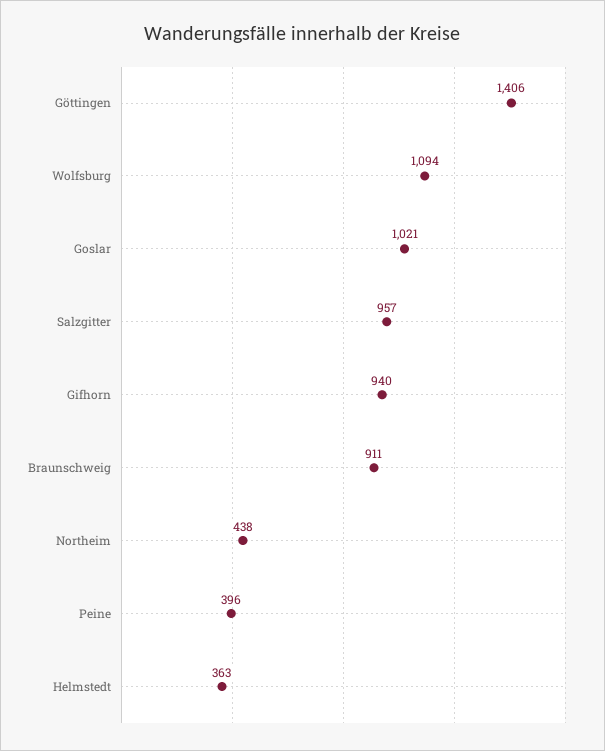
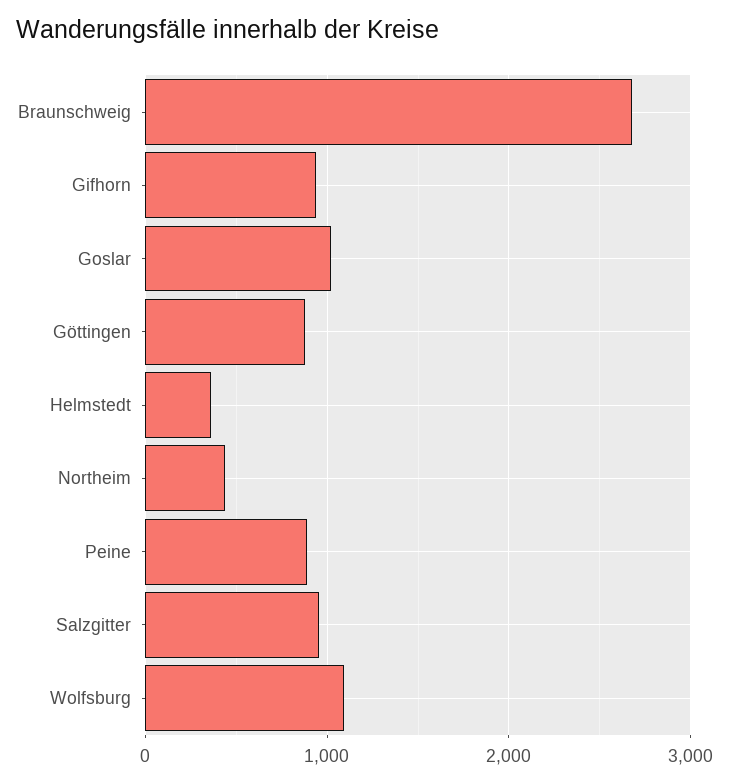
  {
-   "Göttingen": 1406,
+   "Göttingen": 900,
    "Wolfsburg": 1094,
    "Goslar": 1021,
    "Salzgitter": 957,
    "Gifhorn": 940,
-   "Braunschweig": 911,
+   "Braunschweig": 2700,
    "Northeim": 438,
-   "Peine": 396,
+   "Peine": 900,
    "Helmstedt": 363
  }

